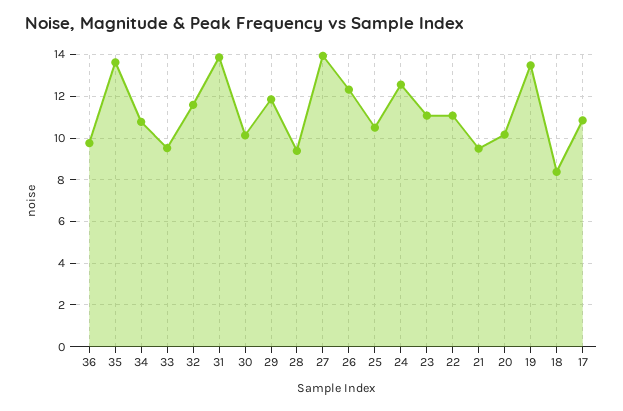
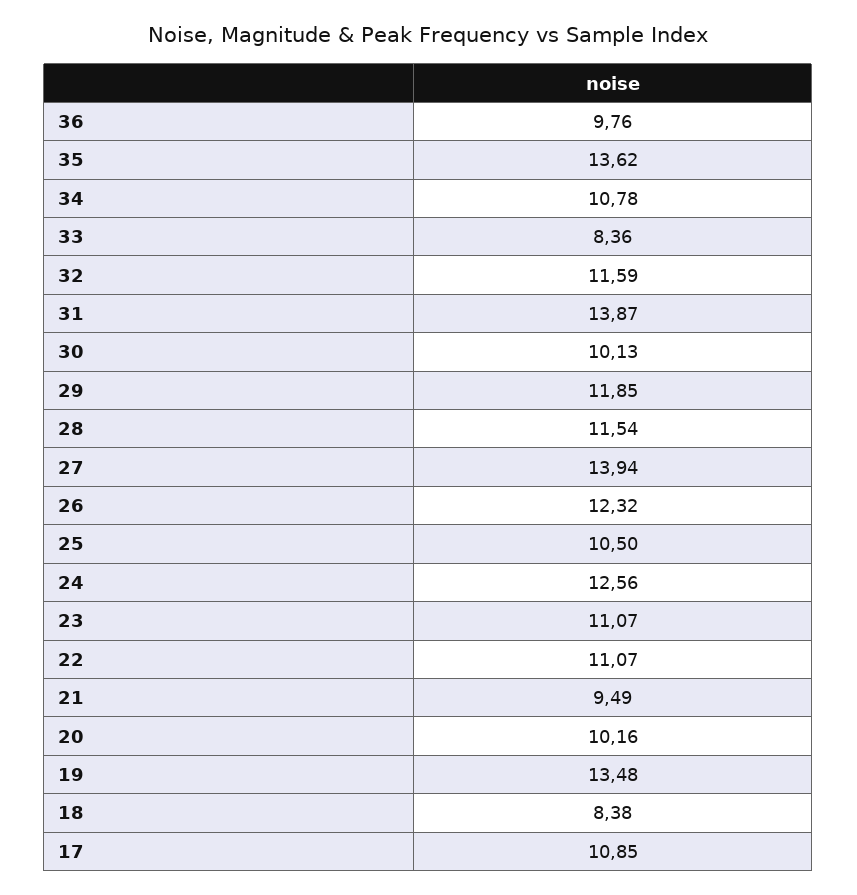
  {
    "36": 9.76,
    "35": 13.62,
    "34": 10.78,
-   "33": 9.5,
+   "33": 8.36,
    "32": 11.59,
    "31": 13.87,
    "30": 10.13,
    "29": 11.85,
-   "28": 9.5,
+   "28": 11.54,
    "27": 13.94,
    "26": 12.32,
    "25": 10.5,
    "24": 12.56,
    "23": 11.07,
    "22": 11.07,
    "21": 9.49,
    "20": 10.16,
    "19": 13.48,
    "18": 8.38,
    "17": 10.85
  }

